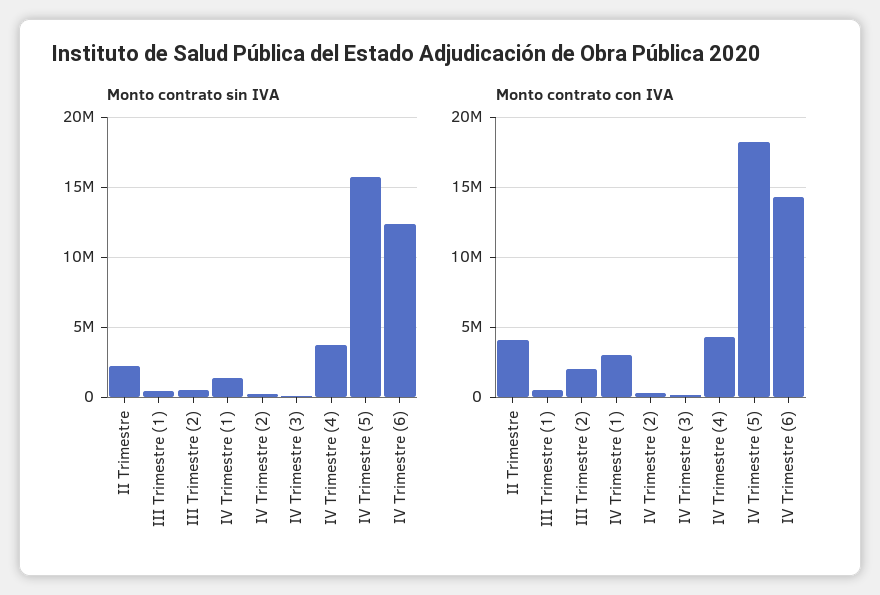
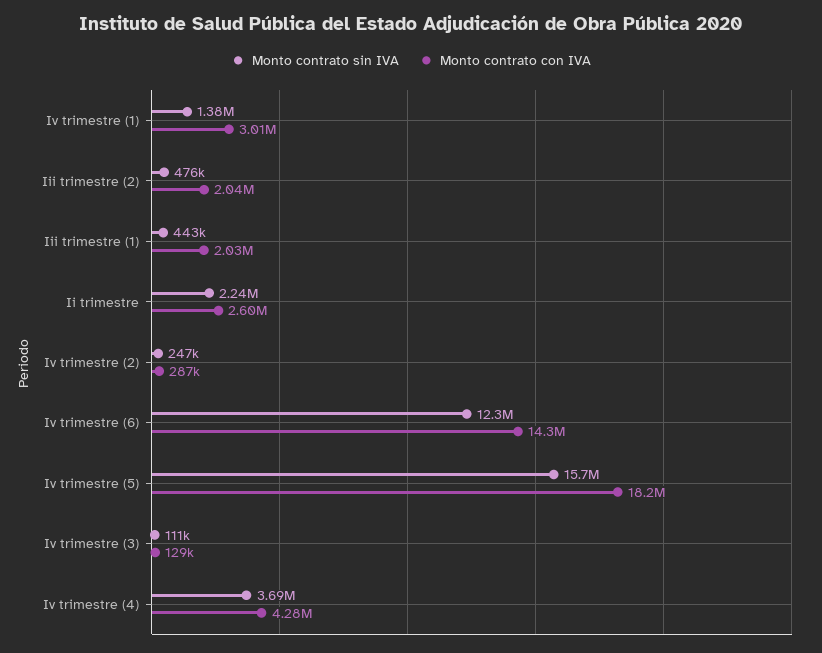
  {
    "Monto contrato sin IVA": {
      "II Trimestre": 2240000,
      "III Trimestre (1)": 443000,
      "III Trimestre (2)": 476000,
      "IV Trimestre (1)": 1380000,
      "IV Trimestre (2)": 247000,
      "IV Trimestre (3)": 111000,
      "IV Trimestre (4)": 3690000,
      "IV Trimestre (5)": 15700000,
      "IV Trimestre (6)": 12300000
    },
    "Monto contrato con IVA": {
-     "II Trimestre": 4000000,
+     "II Trimestre": 2600000,
-     "III Trimestre (1)": 500000,
+     "III Trimestre (1)": 2030000,
      "III Trimestre (2)": 2040000,
      "IV Trimestre (1)": 3010000,
      "IV Trimestre (2)": 287000,
      "IV Trimestre (3)": 129000,
      "IV Trimestre (4)": 4280000,
      "IV Trimestre (5)": 18200000,
      "IV Trimestre (6)": 14300000
    }
  }

